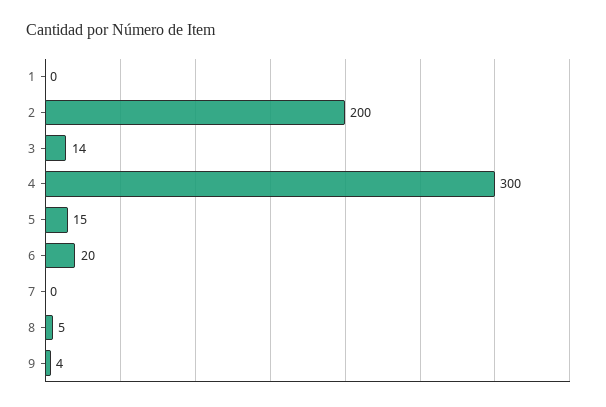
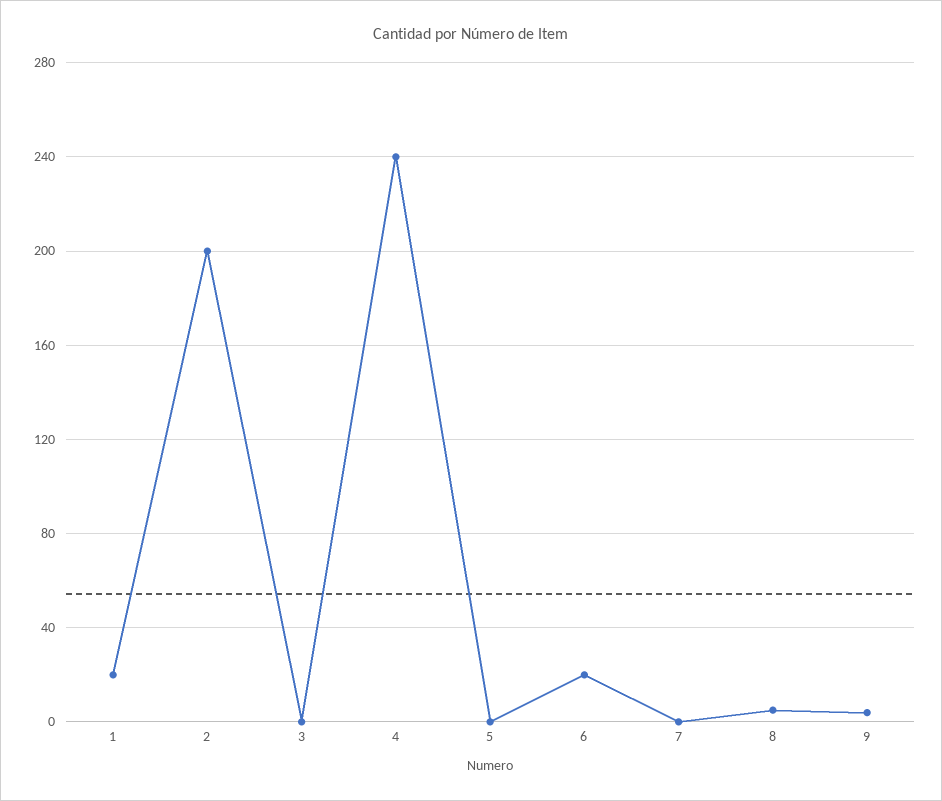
  {
-   "1": 0,
+   "1": 20,
    "2": 200,
-   "3": 14,
+   "3": 0,
-   "4": 300,
+   "4": 240,
-   "5": 15,
+   "5": 0,
    "6": 20,
    "7": 0,
    "8": 5,
    "9": 4
  }

